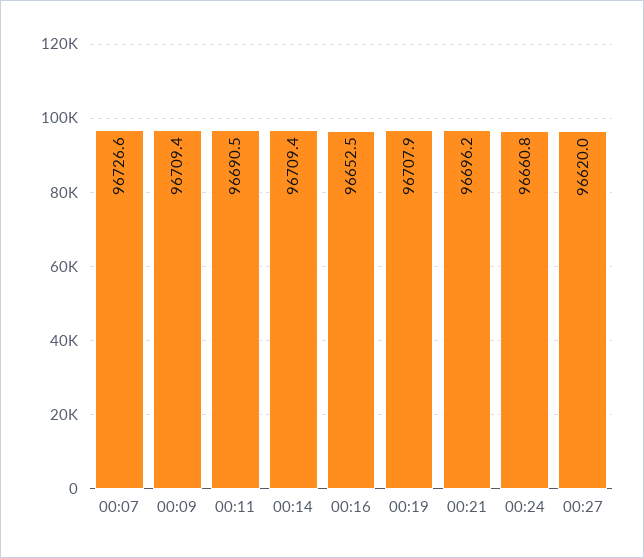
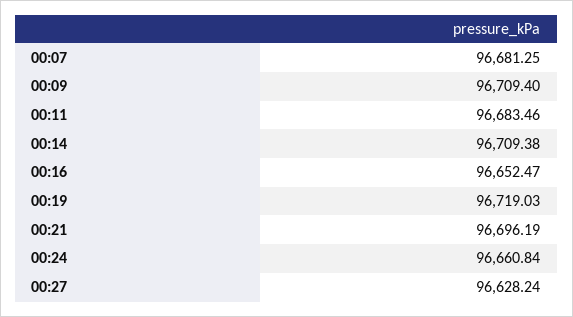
  {
-   "00:07": 96726.6,
+   "00:07": 96681.25,
    "00:09": 96709.4,
-   "00:11": 96690.5,
+   "00:11": 96683.46,
    "00:14": 96709.38,
    "00:16": 96652.47,
-   "00:19": 96707.9,
+   "00:19": 96719.03,
    "00:21": 96696.19,
    "00:24": 96660.84,
-   "00:27": 96620
+   "00:27": 96628.24
  }

